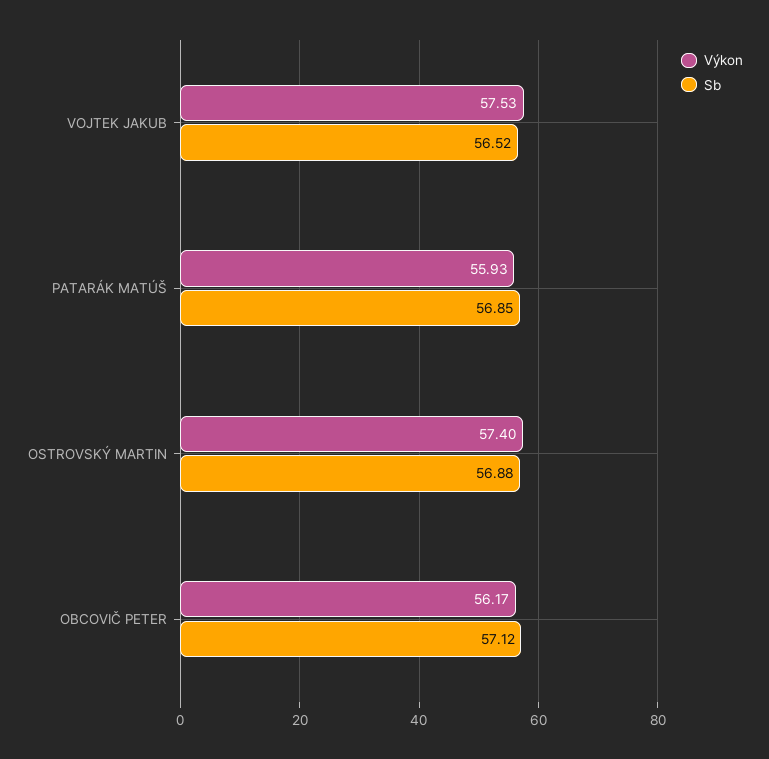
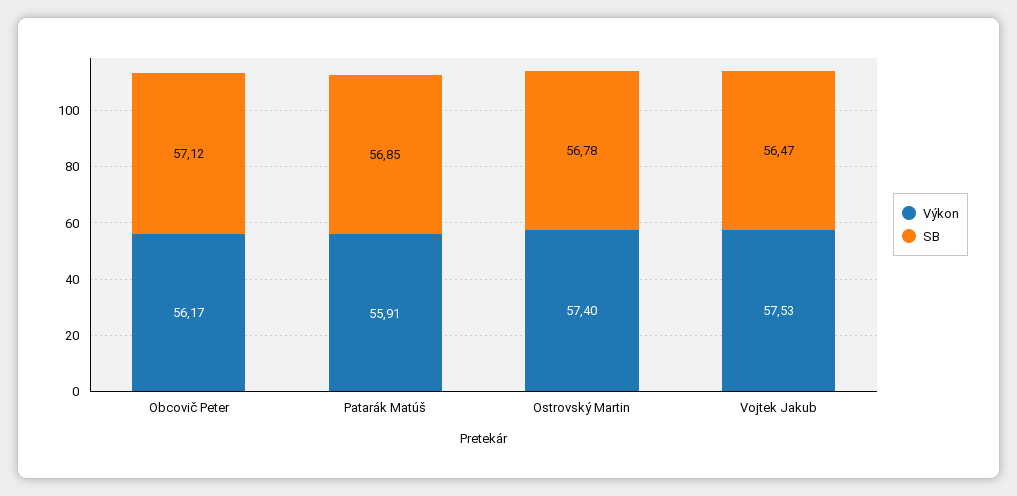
  {
    "Výkon": {
      "VOJTEK JAKUB": 57.53,
-     "PATARÁK MATÚŠ": 55.93,
+     "PATARÁK MATÚŠ": 55.91,
      "OSTROVSKÝ MARTIN": 57.4,
      "OBCOVIČ PETER": 56.17
    },
    "Sb": {
-     "VOJTEK JAKUB": 56.52,
+     "VOJTEK JAKUB": 56.47,
      "PATARÁK MATÚŠ": 56.85,
-     "OSTROVSKÝ MARTIN": 56.88,
+     "OSTROVSKÝ MARTIN": 56.78,
      "OBCOVIČ PETER": 57.12
    }
  }

